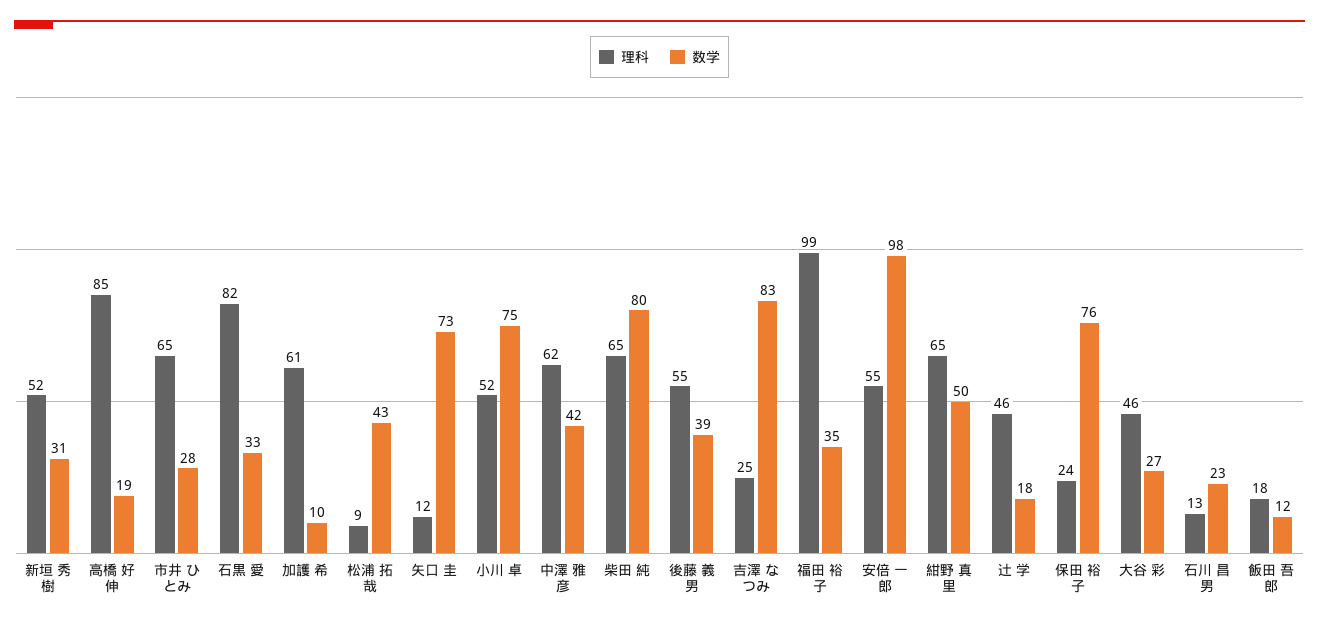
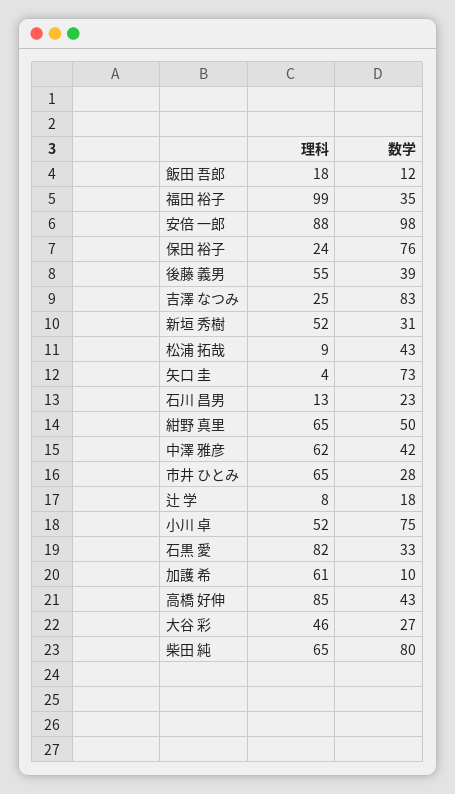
  {
    "理科": {
      "新垣 秀樹": 52,
      "高橋 好伸": 85,
      "市井 ひとみ": 65,
      "石黒 愛": 82,
      "加護 希": 61,
      "松浦 拓哉": 9,
-     "矢口 圭": 12,
+     "矢口 圭": 4,
      "小川 卓": 52,
      "中澤 雅彦": 62,
      "柴田 純": 65,
      "後藤 義男": 55,
      "吉澤 なつみ": 25,
      "福田 裕子": 99,
-     "安倍 一郎": 55,
+     "安倍 一郎": 88,
      "紺野 真里": 65,
-     "辻 学": 46,
+     "辻 学": 8,
      "保田 裕子": 24,
      "大谷 彩": 46,
      "石川 昌男": 13,
      "飯田 吾郎": 18
    },
    "数学": {
      "新垣 秀樹": 31,
-     "高橋 好伸": 19,
+     "高橋 好伸": 43,
      "市井 ひとみ": 28,
      "石黒 愛": 33,
      "加護 希": 10,
      "松浦 拓哉": 43,
      "矢口 圭": 73,
      "小川 卓": 75,
      "中澤 雅彦": 42,
      "柴田 純": 80,
      "後藤 義男": 39,
      "吉澤 なつみ": 83,
      "福田 裕子": 35,
      "安倍 一郎": 98,
      "紺野 真里": 50,
      "辻 学": 18,
      "保田 裕子": 76,
      "大谷 彩": 27,
      "石川 昌男": 23,
      "飯田 吾郎": 12
    }
  }

